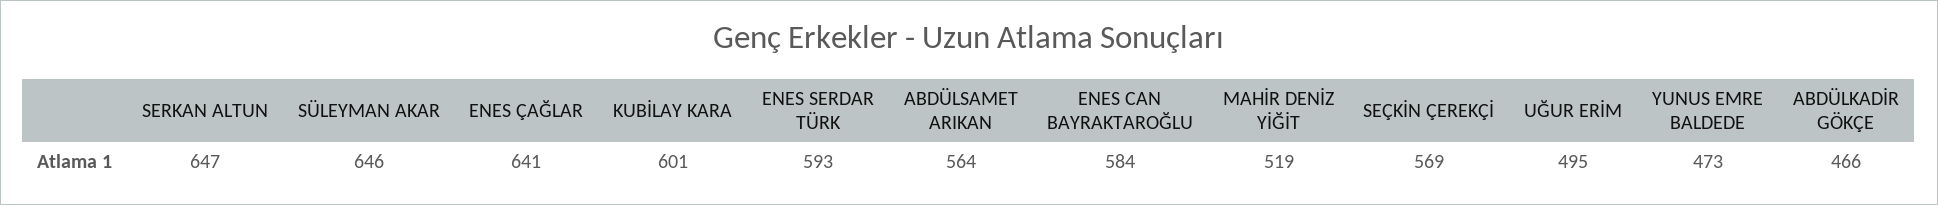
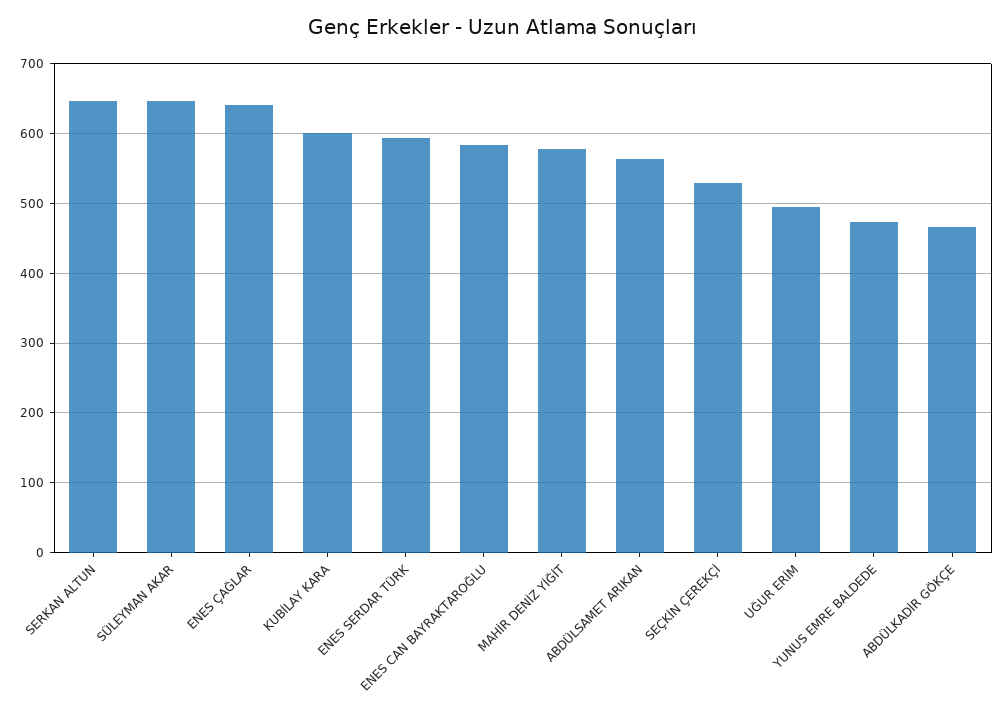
  {
    "SERKAN ALTUN": 647,
    "SÜLEYMAN AKAR": 646,
    "ENES ÇAĞLAR": 641,
    "KUBİLAY KARA": 601,
    "ENES SERDAR TÜRK": 593,
    "ABDÜLSAMET ARIKAN": 564,
    "ENES CAN BAYRAKTAROĞLU": 584,
-   "MAHİR DENİZ YİĞİT": 519,
+   "MAHİR DENİZ YİĞİT": 580,
-   "SEÇKİN ÇEREKÇİ": 569,
+   "SEÇKİN ÇEREKÇİ": 530,
    "UĞUR ERİM": 495,
    "YUNUS EMRE BALDEDE": 473,
    "ABDÜLKADİR GÖKÇE": 466
  }

